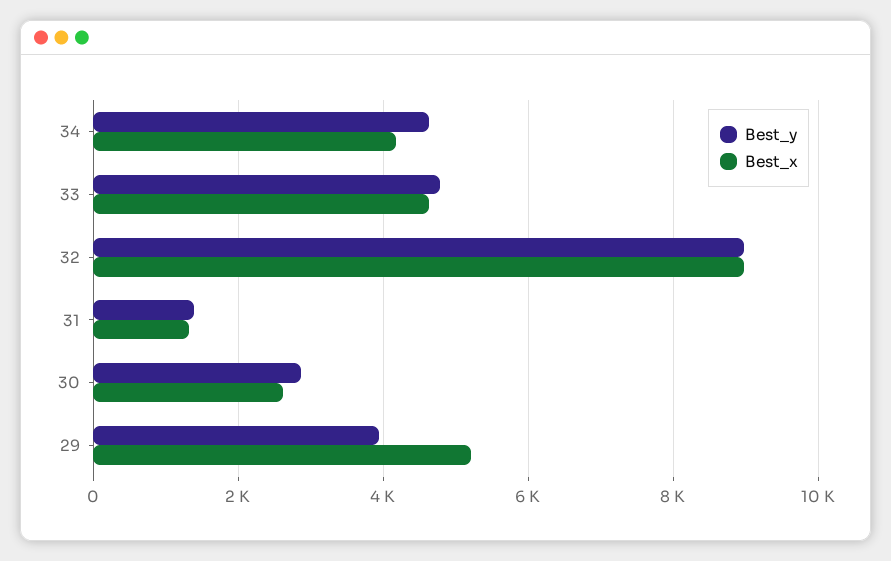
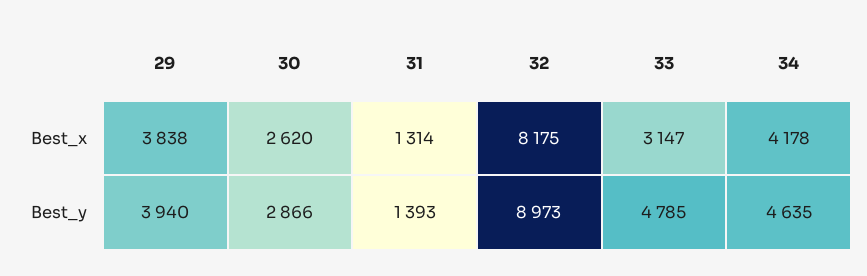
  {
    "Best_y": {
      "34": 4635,
      "33": 4785,
      "32": 8973,
      "31": 1393,
      "30": 2866,
      "29": 3940
    },
    "Best_x": {
      "34": 4178,
-     "33": 4600,
+     "33": 3147,
-     "32": 9000,
+     "32": 8175,
      "31": 1314,
      "30": 2620,
-     "29": 5200
+     "29": 3838
    }
  }

